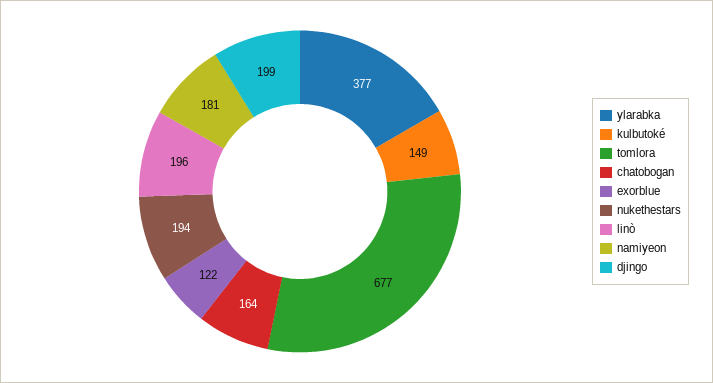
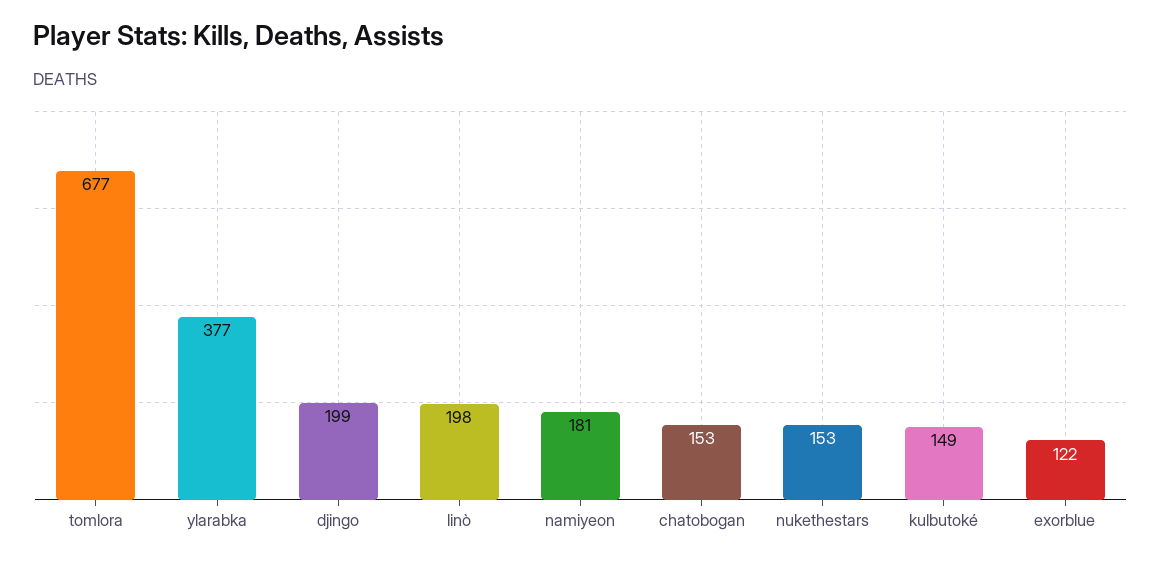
  {
    "ylarabka": 377,
    "kulbutoké": 149,
    "tomlora": 677,
-   "chatobogan": 164,
+   "chatobogan": 153,
    "exorblue": 122,
-   "nukethestars": 194,
+   "nukethestars": 153,
-   "linò": 196,
+   "linò": 198,
    "namiyeon": 181,
    "djingo": 199
  }

